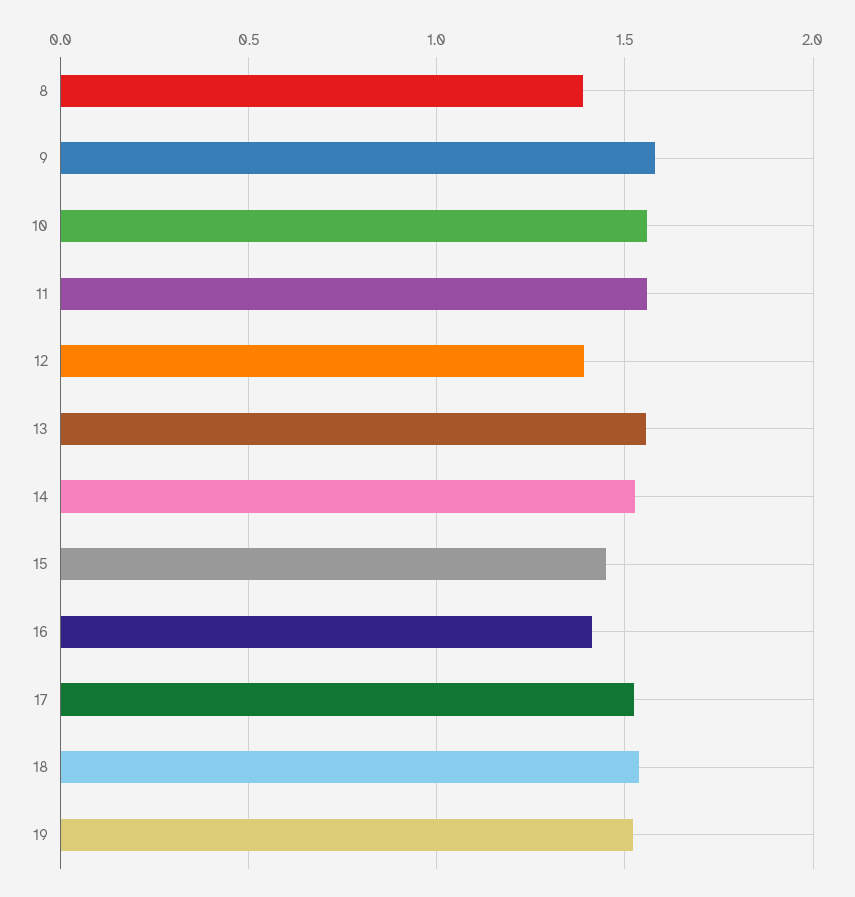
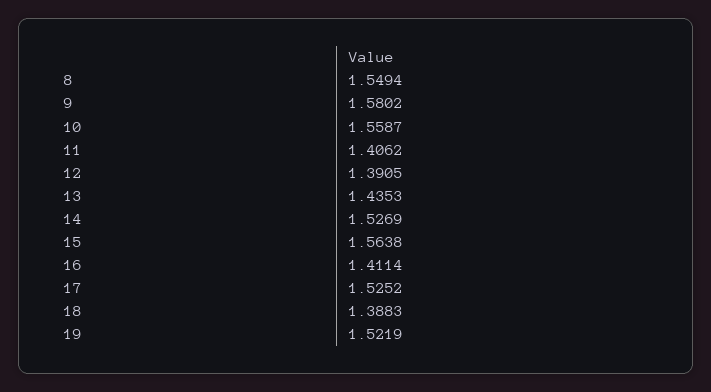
  {
-   "8": 1.4,
+   "8": 1.5494,
    "9": 1.5802,
    "10": 1.5587,
-   "11": 1.55,
+   "11": 1.4062,
    "12": 1.3905,
-   "13": 1.55,
+   "13": 1.4353,
    "14": 1.5269,
-   "15": 1.45,
+   "15": 1.5638,
    "16": 1.4114,
    "17": 1.5252,
-   "18": 1.55,
+   "18": 1.3883,
    "19": 1.5219
  }

